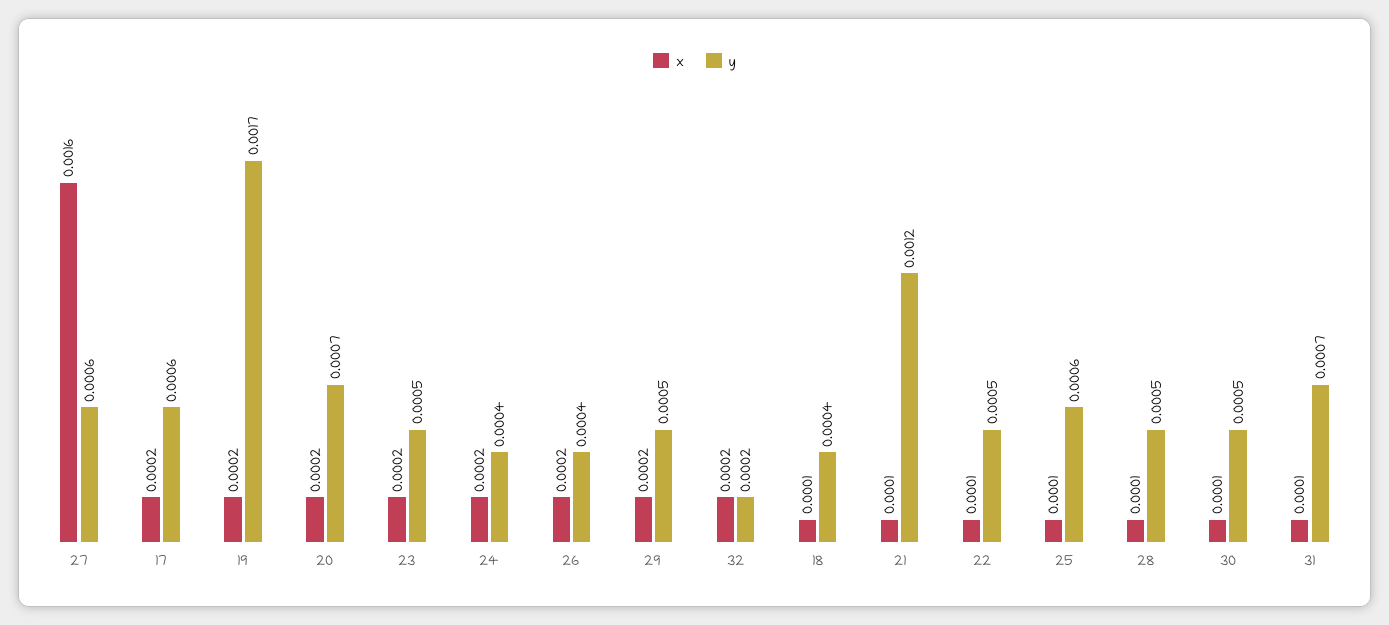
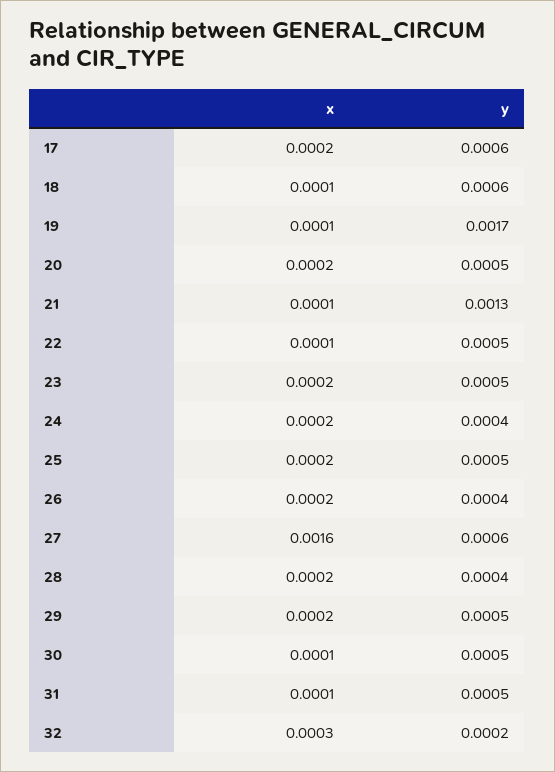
  {
    "x": {
      "27": 0.0016,
      "17": 0.0002,
-     "19": 0.0002,
+     "19": 0.0001,
      "20": 0.0002,
      "23": 0.0002,
      "24": 0.0002,
      "26": 0.0002,
      "29": 0.0002,
-     "32": 0.0002,
+     "32": 0.0003,
      "18": 0.0001,
      "21": 0.0001,
      "22": 0.0001,
-     "25": 0.0001,
+     "25": 0.0002,
-     "28": 0.0001,
+     "28": 0.0002,
      "30": 0.0001,
      "31": 0.0001
    },
    "y": {
      "27": 0.0006,
      "17": 0.0006,
      "19": 0.0017,
-     "20": 0.0007,
+     "20": 0.0005,
      "23": 0.0005,
      "24": 0.0004,
      "26": 0.0004,
      "29": 0.0005,
      "32": 0.0002,
-     "18": 0.0004,
+     "18": 0.0006,
-     "21": 0.0012,
+     "21": 0.0013,
      "22": 0.0005,
-     "25": 0.0006,
+     "25": 0.0005,
-     "28": 0.0005,
+     "28": 0.0004,
      "30": 0.0005,
-     "31": 0.0007
+     "31": 0.0005
    }
  }

